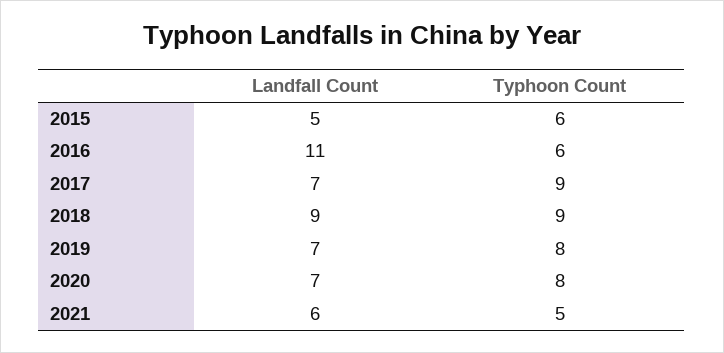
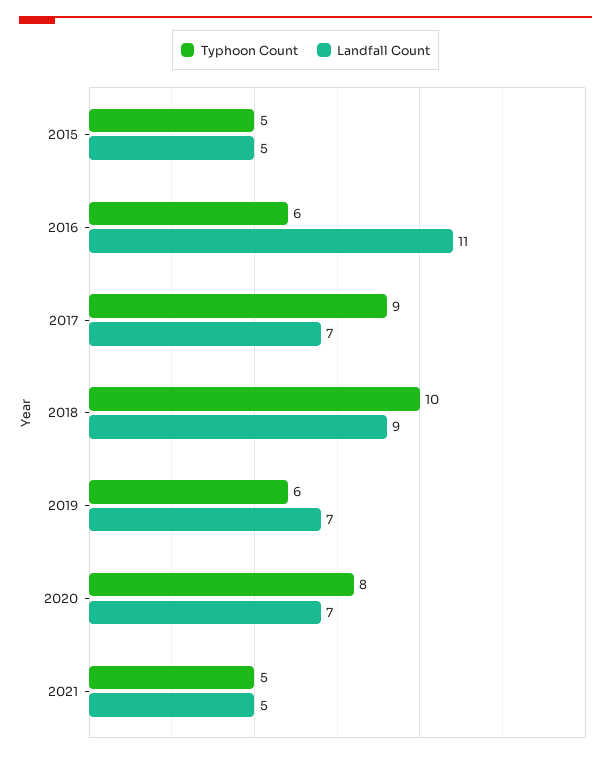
  {
    "Landfall Count": {
      "2015": 5,
      "2016": 11,
      "2017": 7,
      "2018": 9,
      "2019": 7,
      "2020": 7,
-     "2021": 6
+     "2021": 5
    },
    "Typhoon Count": {
-     "2015": 6,
+     "2015": 5,
      "2016": 6,
      "2017": 9,
-     "2018": 9,
+     "2018": 10,
-     "2019": 8,
+     "2019": 6,
      "2020": 8,
      "2021": 5
    }
  }

